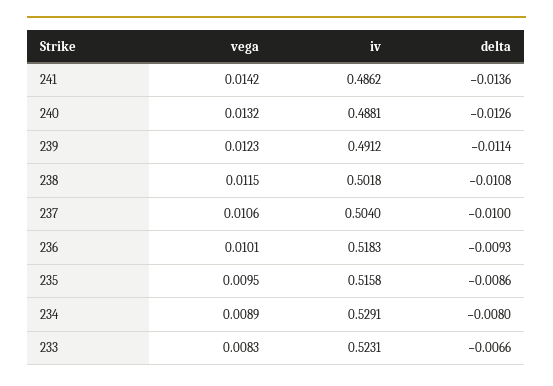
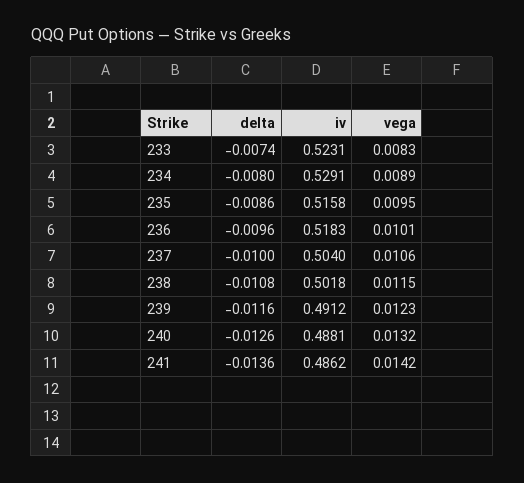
  {
    "vega": {
      "241": 0.0142,
      "240": 0.0132,
      "239": 0.0123,
      "238": 0.0115,
      "237": 0.0106,
      "236": 0.0101,
      "235": 0.0095,
      "234": 0.0089,
      "233": 0.0083
    },
    "iv": {
      "241": 0.4862,
      "240": 0.4881,
      "239": 0.4912,
      "238": 0.5018,
      "237": 0.504,
      "236": 0.5183,
      "235": 0.5158,
      "234": 0.5291,
      "233": 0.5231
    },
    "delta": {
      "241": -0.0136,
      "240": -0.0126,
-     "239": -0.0114,
+     "239": -0.0116,
      "238": -0.0108,
      "237": -0.01,
-     "236": -0.0093,
+     "236": -0.0096,
      "235": -0.0086,
      "234": -0.008,
-     "233": -0.0066
+     "233": -0.0074
    }
  }

